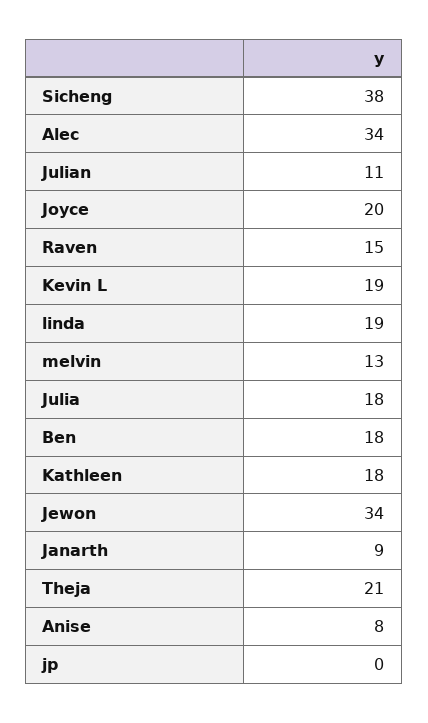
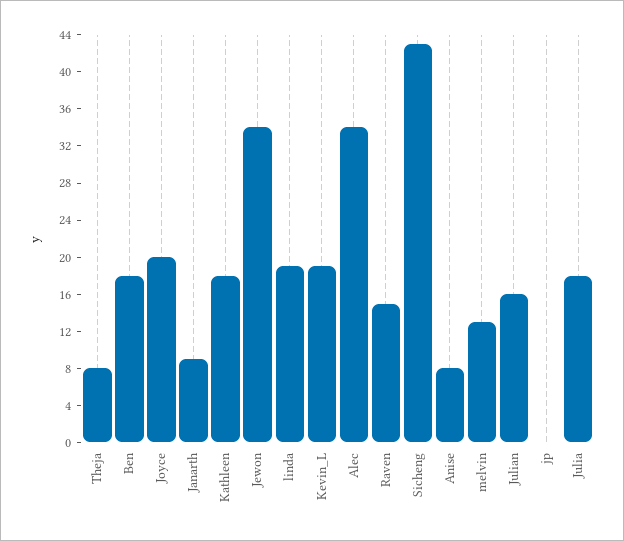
  {
-   "Sicheng": 38,
+   "Sicheng": 43,
    "Alec": 34,
-   "Julian": 11,
+   "Julian": 16,
    "Joyce": 20,
    "Raven": 15,
    "Kevin L": 19,
    "linda": 19,
    "melvin": 13,
    "Julia": 18,
    "Ben": 18,
    "Kathleen": 18,
    "Jewon": 34,
    "Janarth": 9,
-   "Theja": 21,
+   "Theja": 8,
    "Anise": 8,
    "jp": 0
  }

